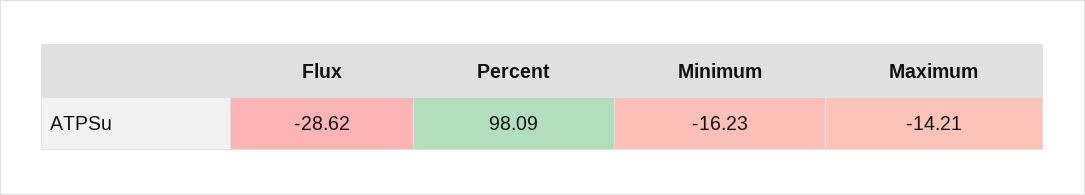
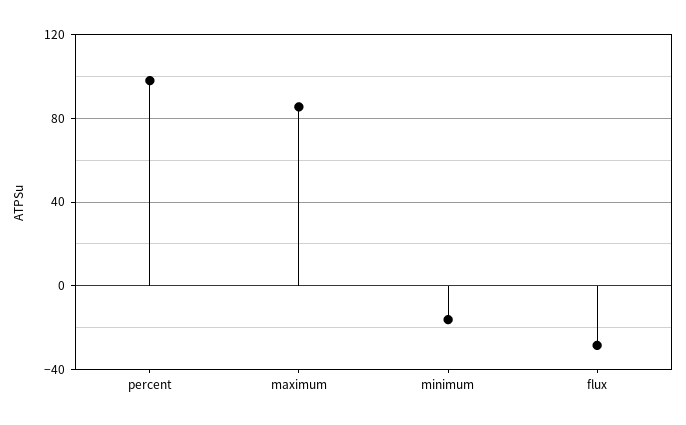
  {
    "Flux": -28.62,
    "Percent": 98.09,
    "Minimum": -16.23,
-   "Maximum": -14.21
+   "Maximum": 85
  }

